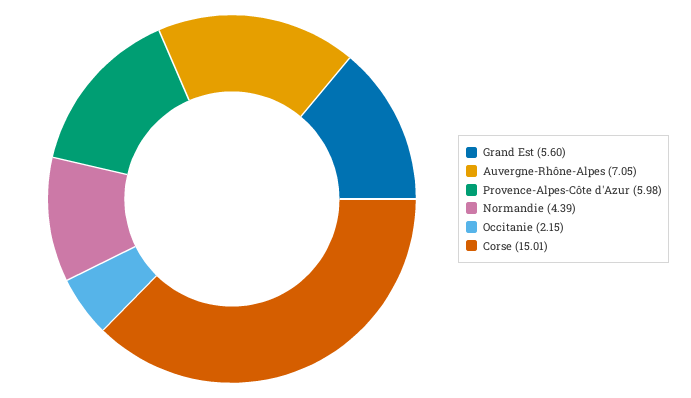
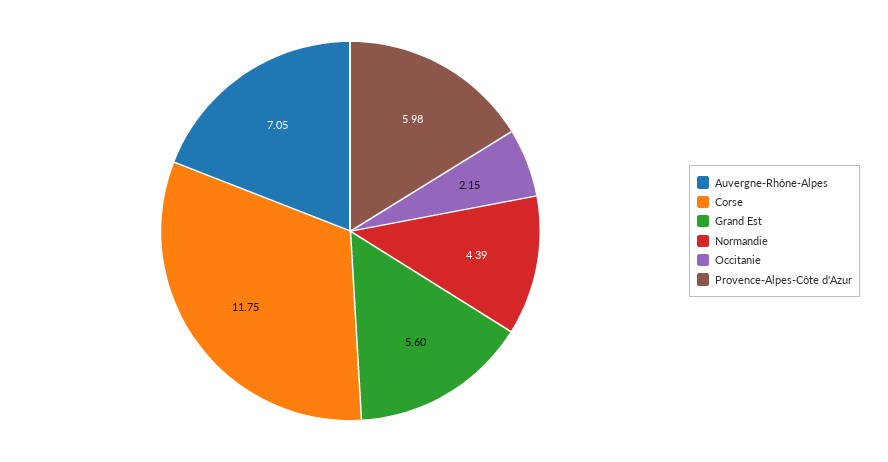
  {
    "Grand Est": 5.6,
    "Auvergne-Rhône-Alpes": 7.05,
    "Provence-Alpes-Côte d'Azur": 5.98,
    "Normandie": 4.39,
    "Occitanie": 2.15,
-   "Corse": 15.01
+   "Corse": 11.75
  }

